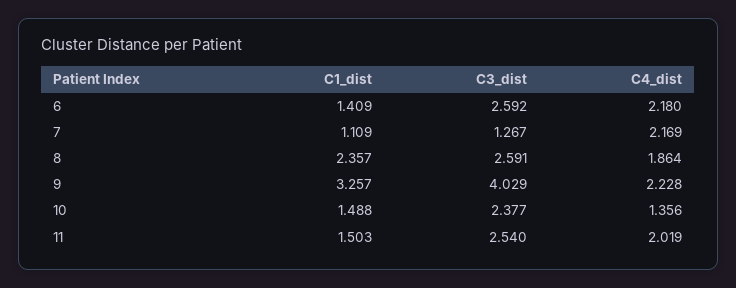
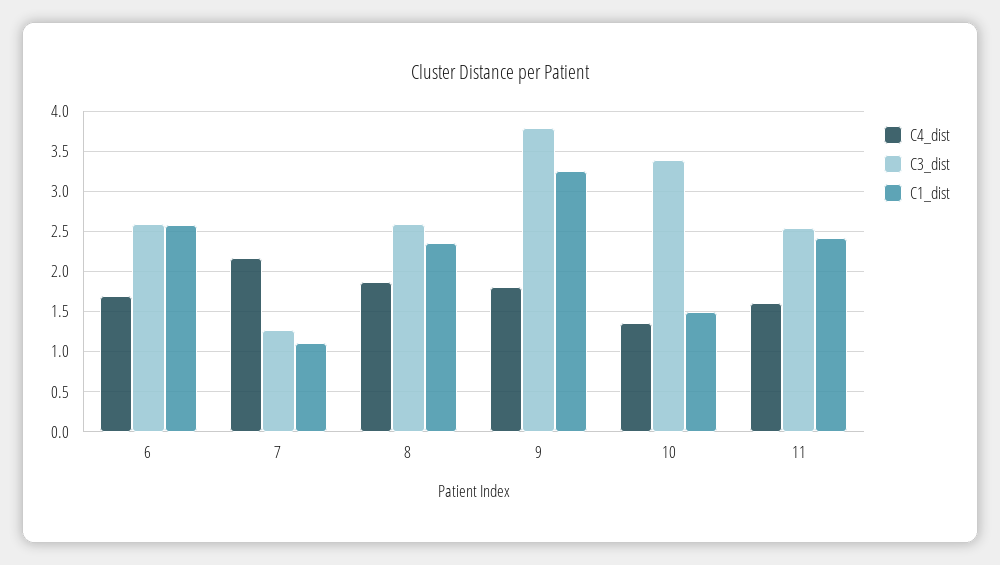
  {
    "C1_dist": {
-     "6": 1.409,
+     "6": 2.6,
      "7": 1.109,
      "8": 2.357,
      "9": 3.257,
      "10": 1.488,
-     "11": 1.503
+     "11": 2.4
    },
    "C3_dist": {
      "6": 2.592,
      "7": 1.267,
      "8": 2.591,
-     "9": 4.029,
+     "9": 3.8,
-     "10": 2.377,
+     "10": 3.4,
      "11": 2.54
    },
    "C4_dist": {
-     "6": 2.18,
+     "6": 1.7,
      "7": 2.169,
      "8": 1.864,
-     "9": 2.228,
+     "9": 1.8,
      "10": 1.356,
-     "11": 2.019
+     "11": 1.6
    }
  }

